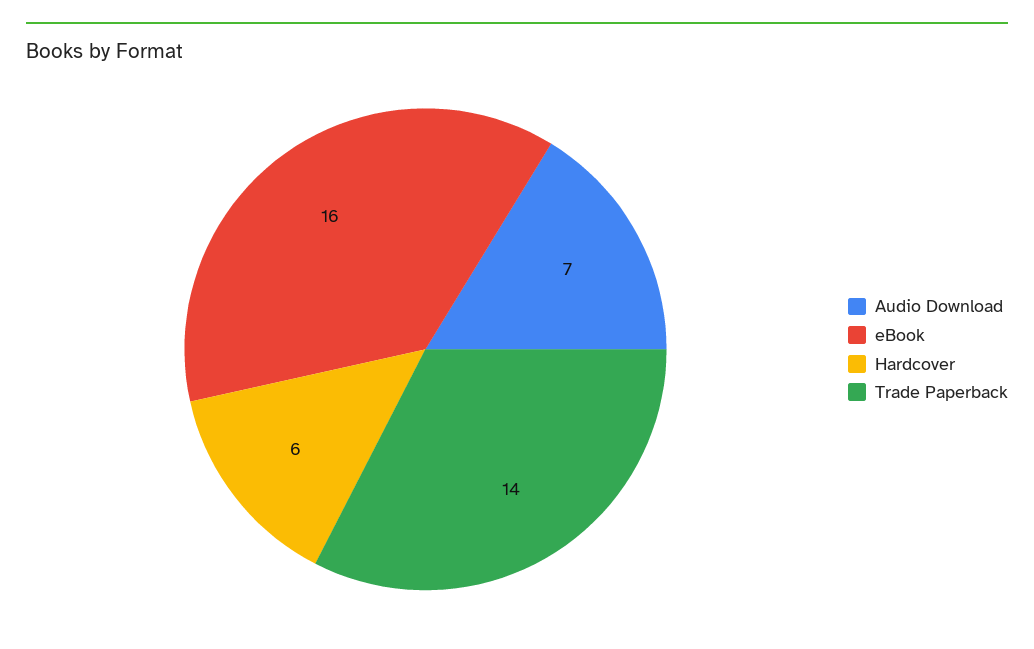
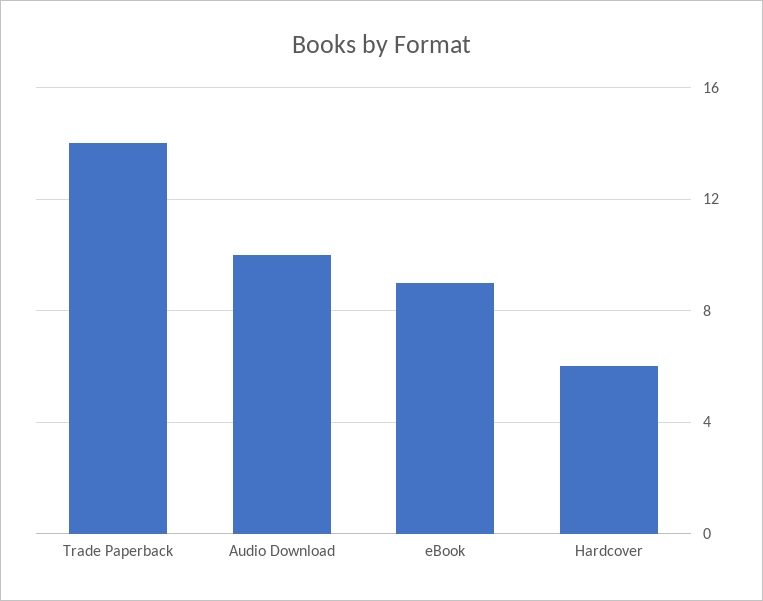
  {
-   "Audio Download": 7,
+   "Audio Download": 10,
-   "eBook": 16,
+   "eBook": 9,
    "Hardcover": 6,
    "Trade Paperback": 14
  }

